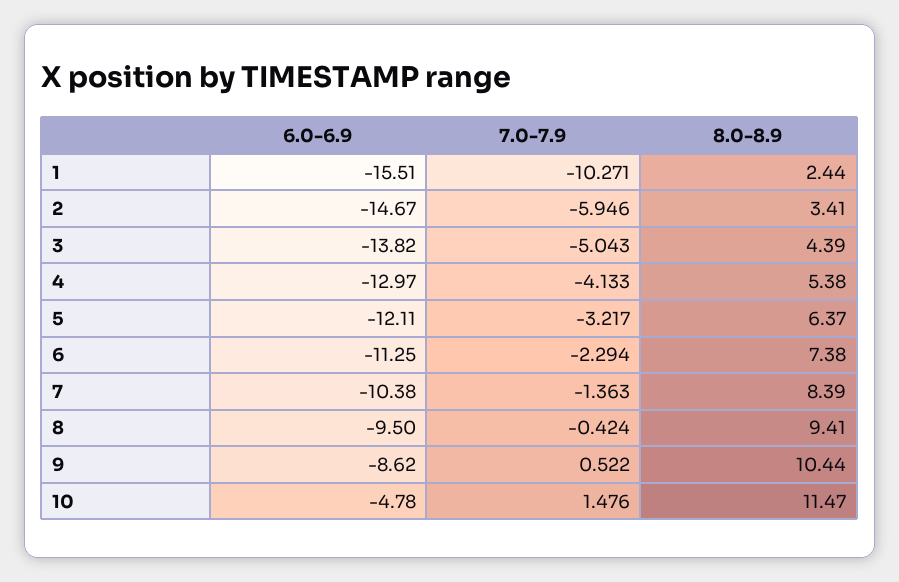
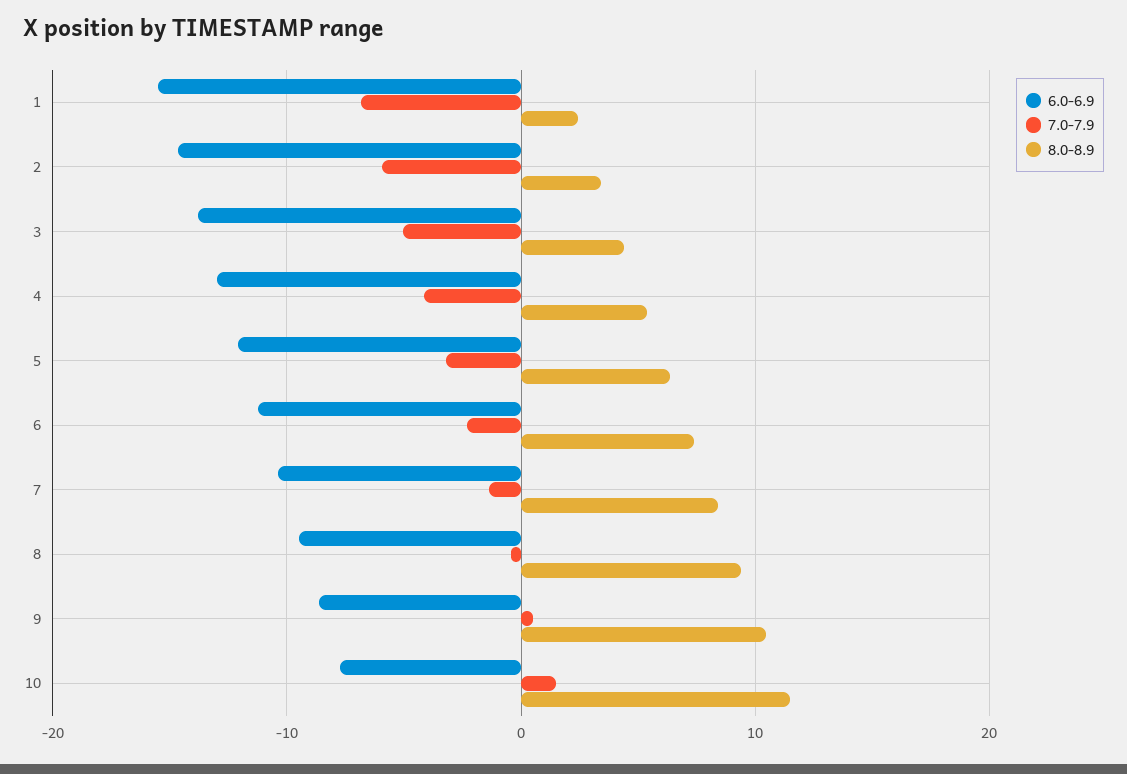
  {
    "6.0-6.9": {
      "1": -15.51,
      "2": -14.67,
      "3": -13.82,
      "4": -12.97,
      "5": -12.11,
      "6": -11.25,
      "7": -10.38,
      "8": -9.5,
      "9": -8.62,
-     "10": -4.78
+     "10": -8
    },
    "7.0-7.9": {
-     "1": -10.271,
+     "1": -7,
      "2": -5.946,
      "3": -5.043,
      "4": -4.133,
      "5": -3.217,
      "6": -2.294,
      "7": -1.363,
      "8": -0.424,
      "9": 0.522,
      "10": 1.476
    },
    "8.0-8.9": {
      "1": 2.44,
      "2": 3.41,
      "3": 4.39,
      "4": 5.38,
      "5": 6.37,
      "6": 7.38,
      "7": 8.39,
      "8": 9.41,
      "9": 10.44,
      "10": 11.47
    }
  }

